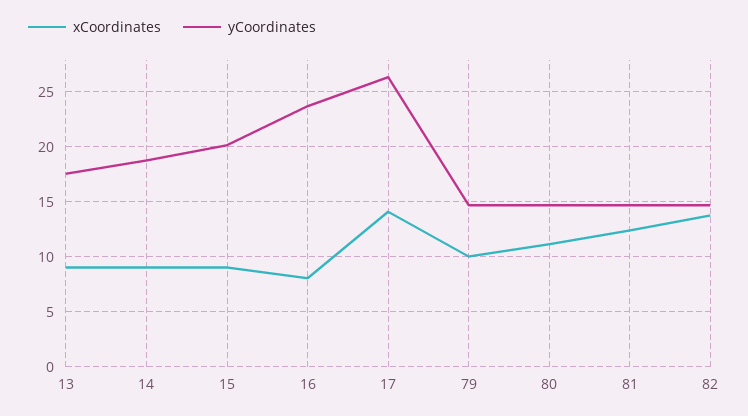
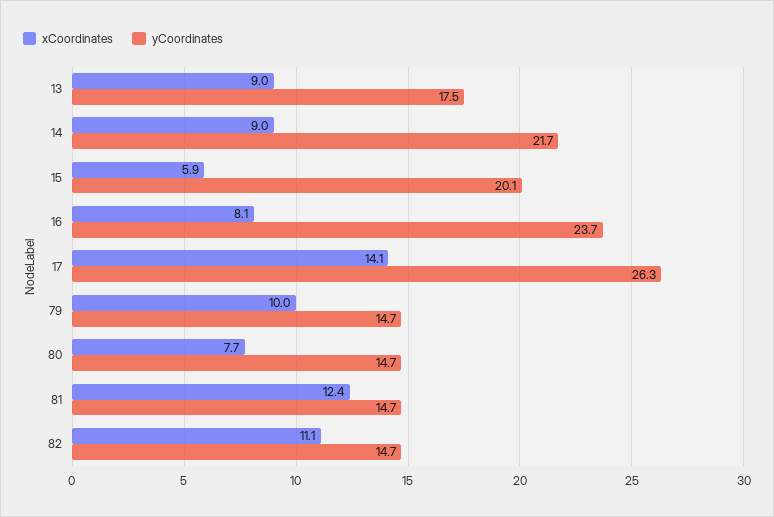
  {
    "xCoordinates": {
      "13": 9,
      "14": 9,
-     "15": 9,
+     "15": 5.9,
      "16": 8.1,
      "17": 14.1,
      "79": 10,
-     "80": 11,
+     "80": 7.7,
      "81": 12.4,
-     "82": 14
+     "82": 11.1
    },
    "yCoordinates": {
      "13": 17.5,
-     "14": 19,
+     "14": 21.7,
      "15": 20.1,
      "16": 23.7,
      "17": 26.3,
      "79": 14.7,
      "80": 14.7,
      "81": 14.7,
      "82": 14.7
    }
  }

